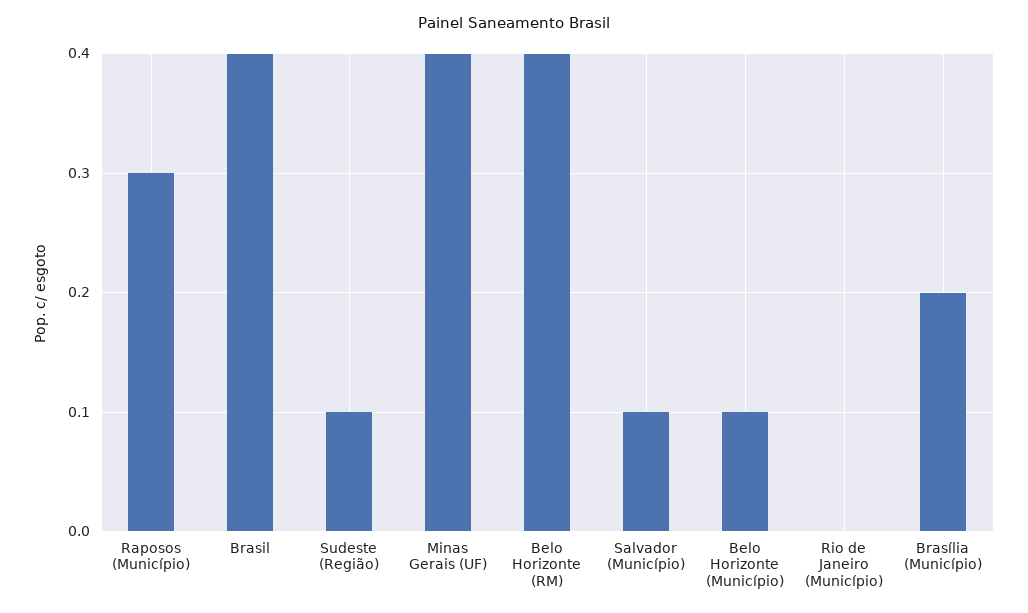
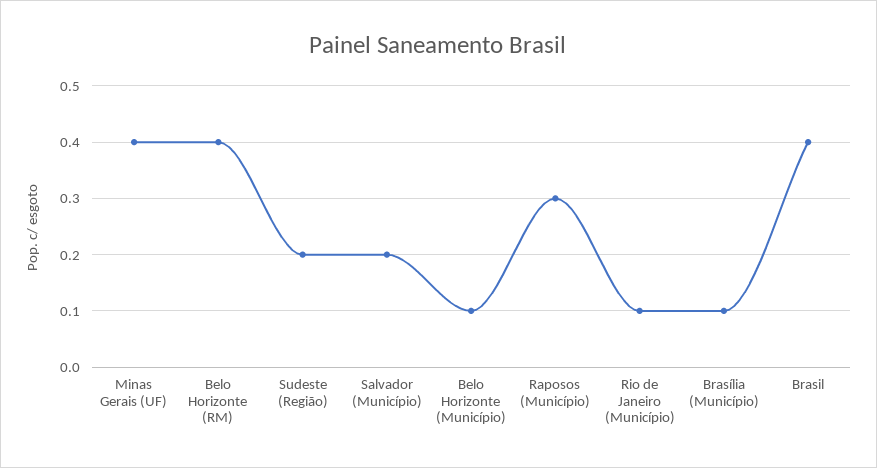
  {
    "Raposos (Município)": 0.3,
    "Brasil": 0.4,
-   "Sudeste (Região)": 0.1,
+   "Sudeste (Região)": 0.2,
    "Minas Gerais (UF)": 0.4,
    "Belo Horizonte (RM)": 0.4,
-   "Salvador (Município)": 0.1,
+   "Salvador (Município)": 0.2,
    "Belo Horizonte (Município)": 0.1,
-   "Rio de Janeiro (Município)": 0,
+   "Rio de Janeiro (Município)": 0.1,
-   "Brasília (Município)": 0.2
+   "Brasília (Município)": 0.1
  }

